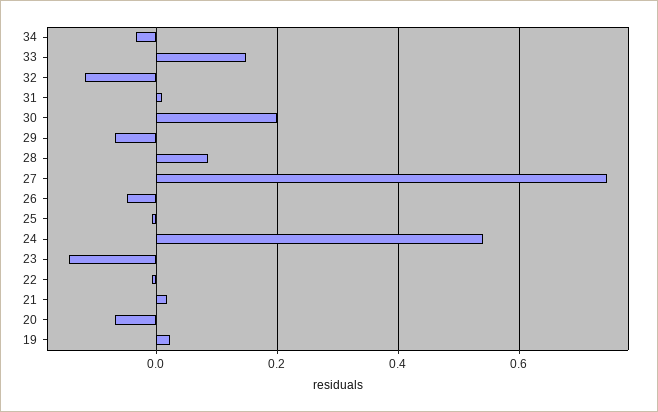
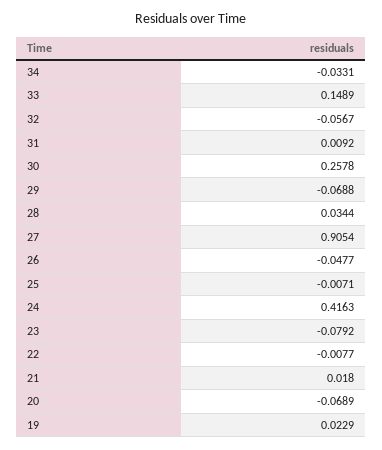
  {
    "34": -0.0331,
    "33": 0.1489,
-   "32": -0.12,
+   "32": -0.0567,
    "31": 0.0092,
-   "30": 0.2,
+   "30": 0.2578,
    "29": -0.0688,
-   "28": 0.08,
+   "28": 0.0344,
-   "27": 0.74,
+   "27": 0.9054,
    "26": -0.0477,
    "25": -0.0071,
-   "24": 0.54,
+   "24": 0.4163,
-   "23": -0.14,
+   "23": -0.0792,
    "22": -0.0077,
    "21": 0.018,
    "20": -0.0689,
    "19": 0.0229
  }

